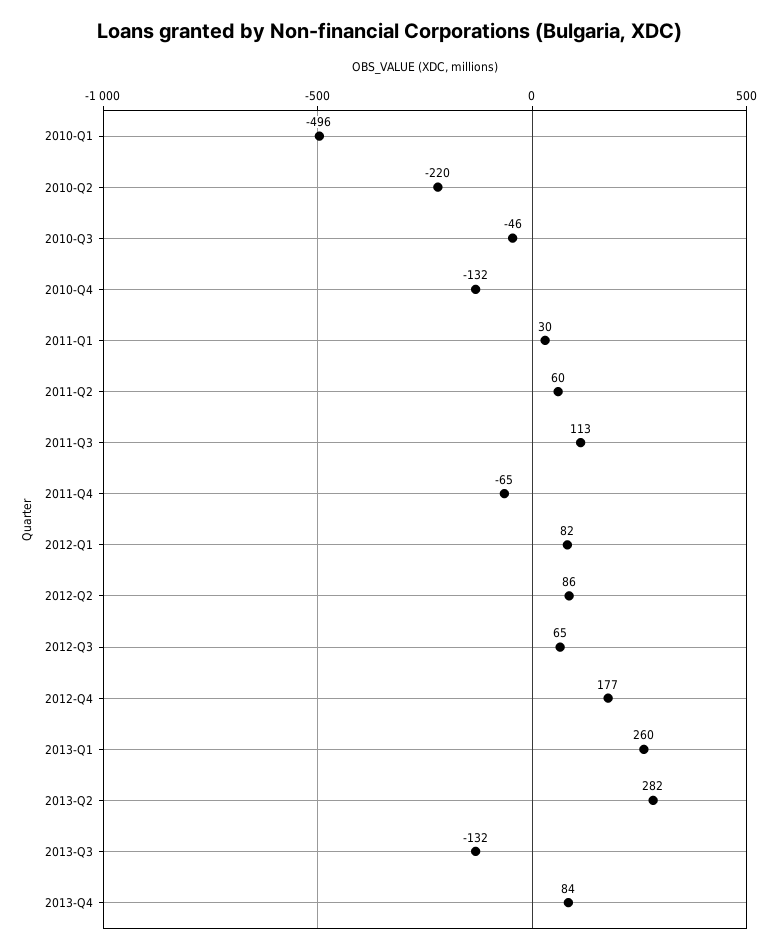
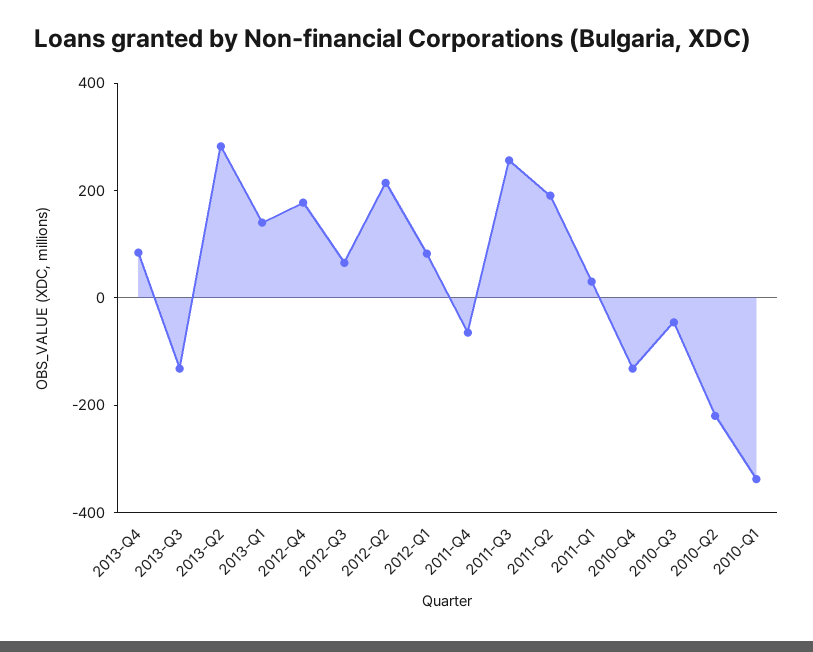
  {
-   "2010-Q1": -496,
+   "2010-Q1": -350,
    "2010-Q2": -220,
    "2010-Q3": -46,
    "2010-Q4": -132,
    "2011-Q1": 30,
-   "2011-Q2": 60,
+   "2011-Q2": 200,
-   "2011-Q3": 113,
+   "2011-Q3": 250,
    "2011-Q4": -65,
    "2012-Q1": 82,
-   "2012-Q2": 86,
+   "2012-Q2": 200,
    "2012-Q3": 65,
    "2012-Q4": 177,
-   "2013-Q1": 260,
+   "2013-Q1": 150,
    "2013-Q2": 282,
    "2013-Q3": -132,
    "2013-Q4": 84
  }

